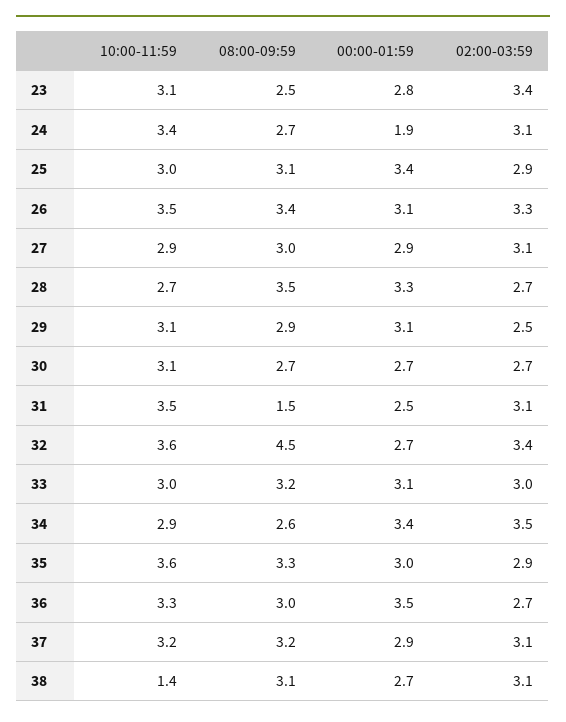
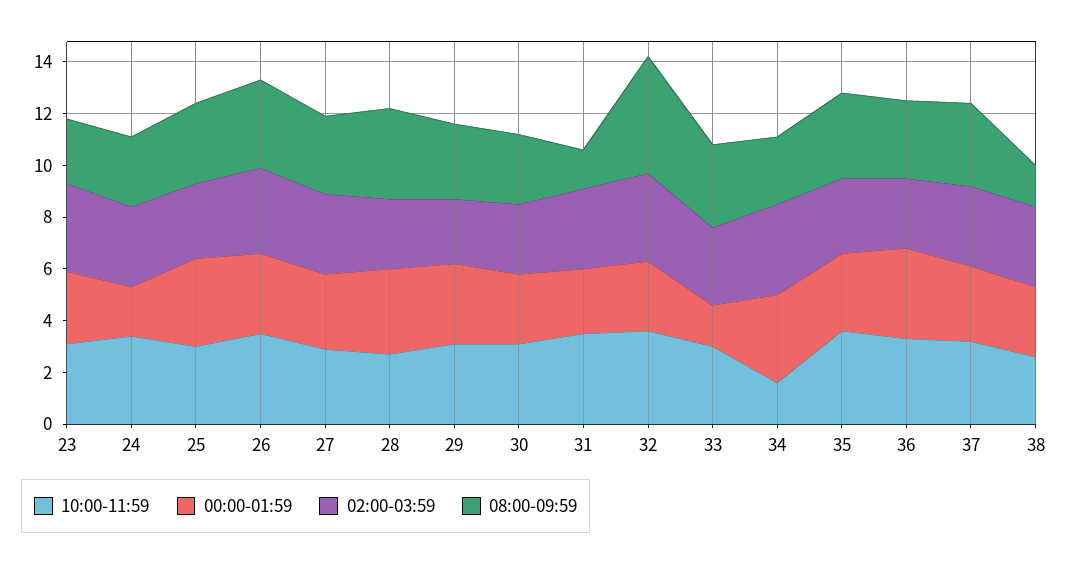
  {
    "10:00-11:59": {
      "23": 3.1,
      "24": 3.4,
      "25": 3,
      "26": 3.5,
      "27": 2.9,
      "28": 2.7,
      "29": 3.1,
      "30": 3.1,
      "31": 3.5,
      "32": 3.6,
      "33": 3,
-     "34": 2.9,
+     "34": 1.5,
      "35": 3.6,
      "36": 3.3,
      "37": 3.2,
-     "38": 1.4
+     "38": 2.5
    },
    "08:00-09:59": {
      "23": 2.5,
      "24": 2.7,
      "25": 3.1,
      "26": 3.4,
      "27": 3,
      "28": 3.5,
      "29": 2.9,
      "30": 2.7,
      "31": 1.5,
      "32": 4.5,
      "33": 3.2,
      "34": 2.6,
      "35": 3.3,
      "36": 3,
      "37": 3.2,
-     "38": 3.1
+     "38": 1.5
    },
    "00:00-01:59": {
      "23": 2.8,
      "24": 1.9,
      "25": 3.4,
      "26": 3.1,
      "27": 2.9,
      "28": 3.3,
      "29": 3.1,
      "30": 2.7,
      "31": 2.5,
      "32": 2.7,
-     "33": 3.1,
+     "33": 1.5,
      "34": 3.4,
      "35": 3,
      "36": 3.5,
      "37": 2.9,
      "38": 2.7
    },
    "02:00-03:59": {
      "23": 3.4,
      "24": 3.1,
      "25": 2.9,
      "26": 3.3,
      "27": 3.1,
      "28": 2.7,
      "29": 2.5,
      "30": 2.7,
      "31": 3.1,
      "32": 3.4,
      "33": 3,
      "34": 3.5,
      "35": 2.9,
      "36": 2.7,
      "37": 3.1,
      "38": 3.1
    }
  }

